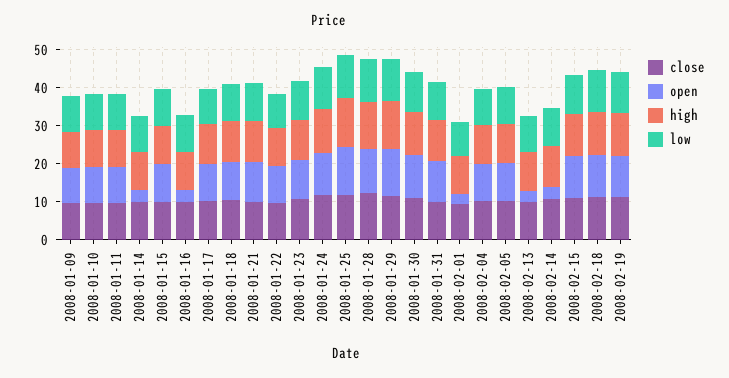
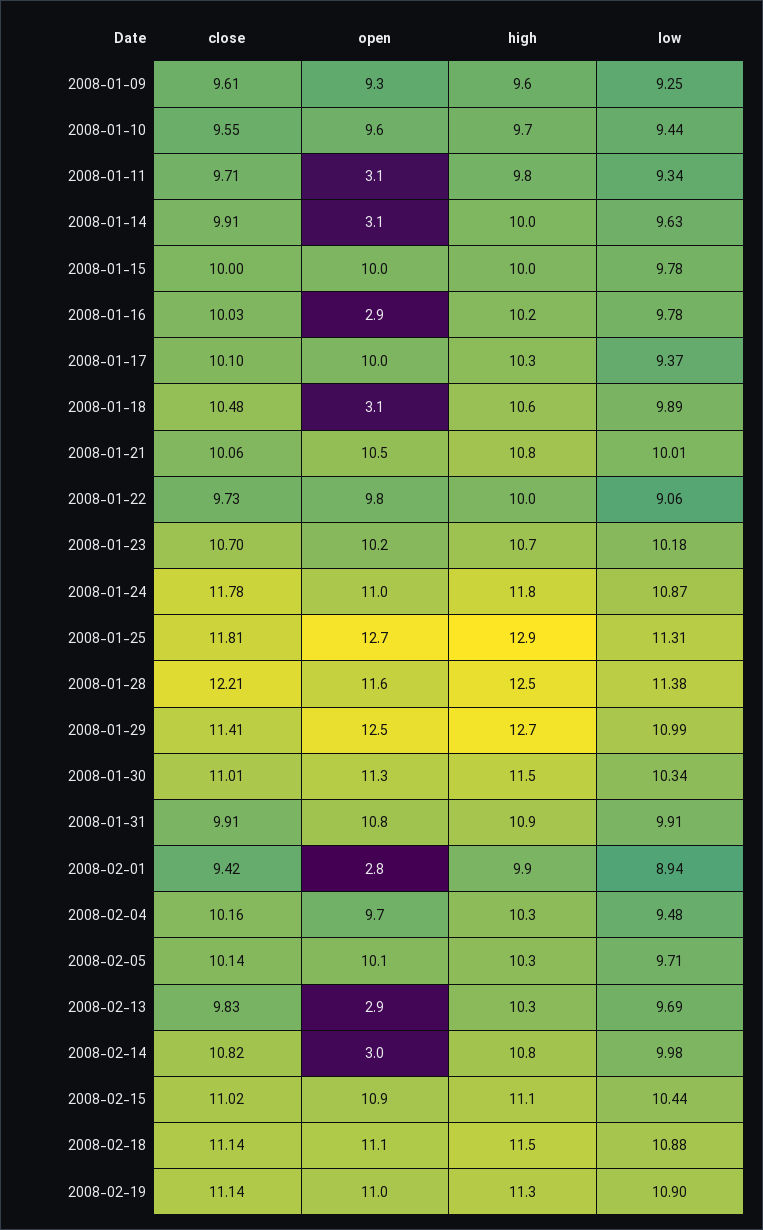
  {
    "close": {
      "2008-01-09": 9.61,
      "2008-01-10": 9.55,
      "2008-01-11": 9.71,
      "2008-01-14": 9.91,
      "2008-01-15": 10,
      "2008-01-16": 10.03,
      "2008-01-17": 10.1,
      "2008-01-18": 10.48,
      "2008-01-21": 10.06,
      "2008-01-22": 9.73,
      "2008-01-23": 10.7,
      "2008-01-24": 11.78,
      "2008-01-25": 11.81,
      "2008-01-28": 12.21,
      "2008-01-29": 11.41,
      "2008-01-30": 11.01,
      "2008-01-31": 9.91,
      "2008-02-01": 9.42,
      "2008-02-04": 10.16,
      "2008-02-05": 10.14,
      "2008-02-13": 9.83,
      "2008-02-14": 10.82,
      "2008-02-15": 11.02,
      "2008-02-18": 11.14,
      "2008-02-19": 11.14
    },
    "open": {
      "2008-01-09": 9.3,
      "2008-01-10": 9.6,
-     "2008-01-11": 10,
+     "2008-01-11": 3.1,
      "2008-01-14": 3.1,
      "2008-01-15": 10,
      "2008-01-16": 2.9,
      "2008-01-17": 10,
-     "2008-01-18": 10,
+     "2008-01-18": 3.1,
      "2008-01-21": 10.5,
      "2008-01-22": 9.8,
      "2008-01-23": 10.2,
      "2008-01-24": 11,
      "2008-01-25": 12.7,
      "2008-01-28": 11.6,
      "2008-01-29": 12.5,
      "2008-01-30": 11.3,
      "2008-01-31": 10.8,
      "2008-02-01": 2.8,
      "2008-02-04": 9.7,
      "2008-02-05": 10.1,
      "2008-02-13": 2.9,
      "2008-02-14": 3,
      "2008-02-15": 10.9,
      "2008-02-18": 11.1,
      "2008-02-19": 11
    },
    "high": {
      "2008-01-09": 9.6,
      "2008-01-10": 9.7,
      "2008-01-11": 9.8,
      "2008-01-14": 10,
      "2008-01-15": 10,
      "2008-01-16": 10.2,
      "2008-01-17": 10.3,
      "2008-01-18": 10.6,
      "2008-01-21": 10.8,
      "2008-01-22": 10,
      "2008-01-23": 10.7,
      "2008-01-24": 11.8,
      "2008-01-25": 12.9,
      "2008-01-28": 12.5,
      "2008-01-29": 12.7,
      "2008-01-30": 11.5,
      "2008-01-31": 10.9,
      "2008-02-01": 9.9,
      "2008-02-04": 10.3,
      "2008-02-05": 10.3,
      "2008-02-13": 10.3,
      "2008-02-14": 10.8,
      "2008-02-15": 11.1,
      "2008-02-18": 11.5,
      "2008-02-19": 11.3
    },
    "low": {
      "2008-01-09": 9.25,
      "2008-01-10": 9.44,
      "2008-01-11": 9.34,
      "2008-01-14": 9.63,
      "2008-01-15": 9.78,
      "2008-01-16": 9.78,
      "2008-01-17": 9.37,
      "2008-01-18": 9.89,
      "2008-01-21": 10.01,
      "2008-01-22": 9.06,
      "2008-01-23": 10.18,
      "2008-01-24": 10.87,
      "2008-01-25": 11.31,
      "2008-01-28": 11.38,
      "2008-01-29": 10.99,
      "2008-01-30": 10.34,
      "2008-01-31": 9.91,
      "2008-02-01": 8.94,
      "2008-02-04": 9.48,
      "2008-02-05": 9.71,
      "2008-02-13": 9.69,
      "2008-02-14": 9.98,
      "2008-02-15": 10.44,
      "2008-02-18": 10.88,
      "2008-02-19": 10.9
    }
  }

